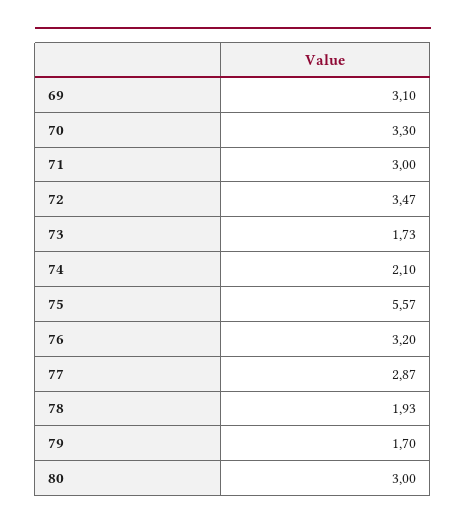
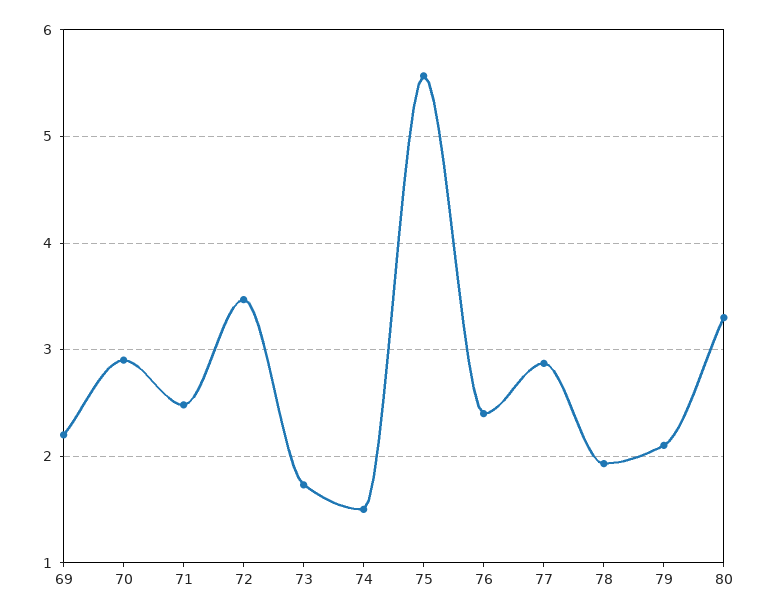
  {
-   "69": 3.1,
+   "69": 2.2,
-   "70": 3.3,
+   "70": 2.9,
-   "71": 3,
+   "71": 2.5,
    "72": 3.47,
    "73": 1.73,
-   "74": 2.1,
+   "74": 1.5,
    "75": 5.57,
-   "76": 3.2,
+   "76": 2.4,
    "77": 2.87,
    "78": 1.93,
-   "79": 1.7,
+   "79": 2.1,
-   "80": 3
+   "80": 3.3
  }

